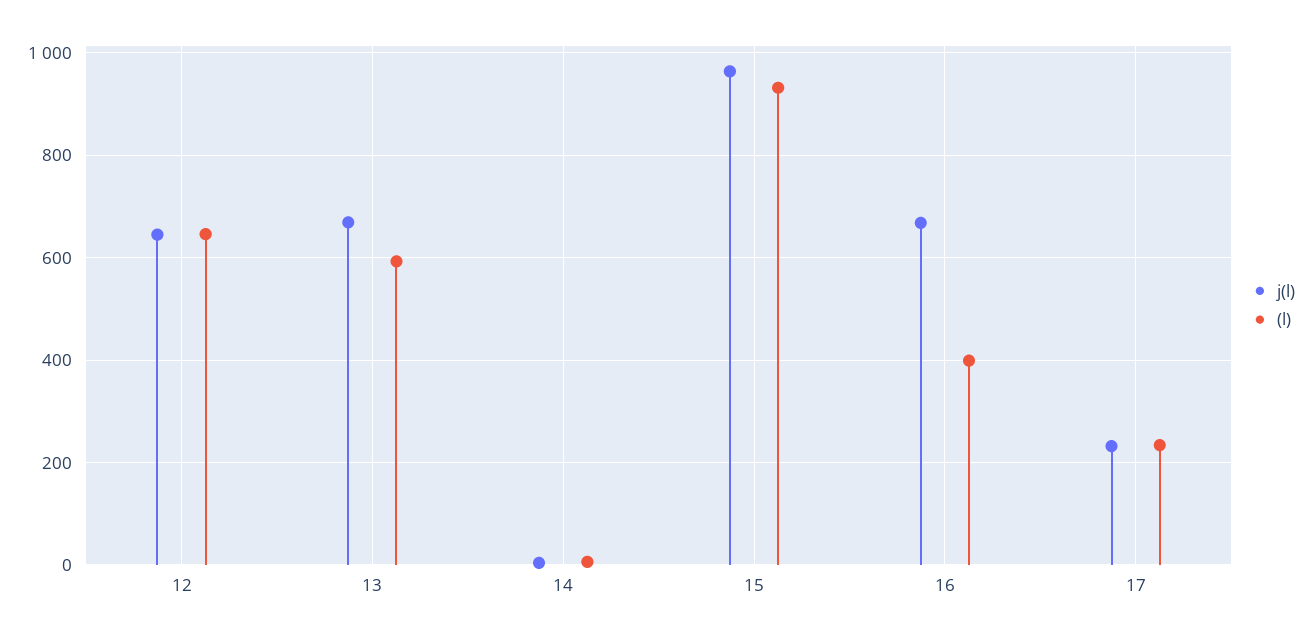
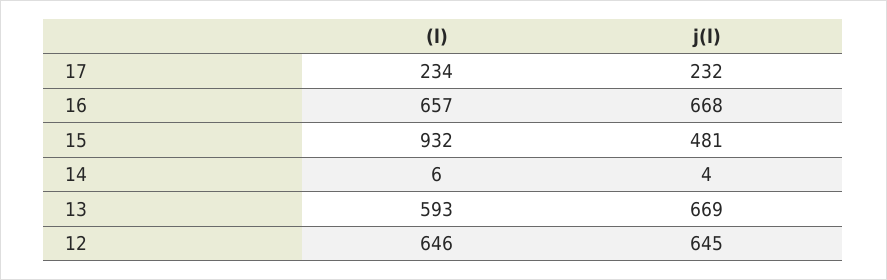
  {
    "j(l)": {
      "12": 645,
      "13": 669,
      "14": 4,
-     "15": 960,
+     "15": 481,
      "16": 668,
      "17": 232
    },
    "(l)": {
      "12": 646,
      "13": 593,
      "14": 6,
      "15": 932,
-     "16": 400,
+     "16": 657,
      "17": 234
    }
  }

